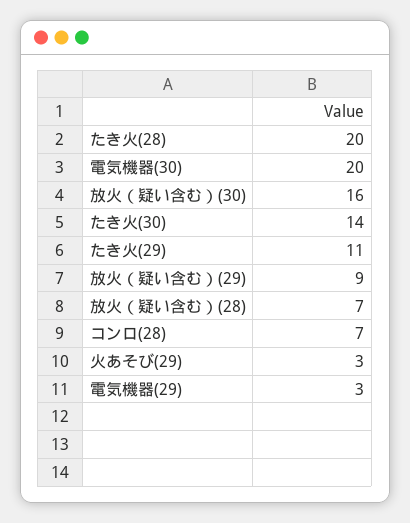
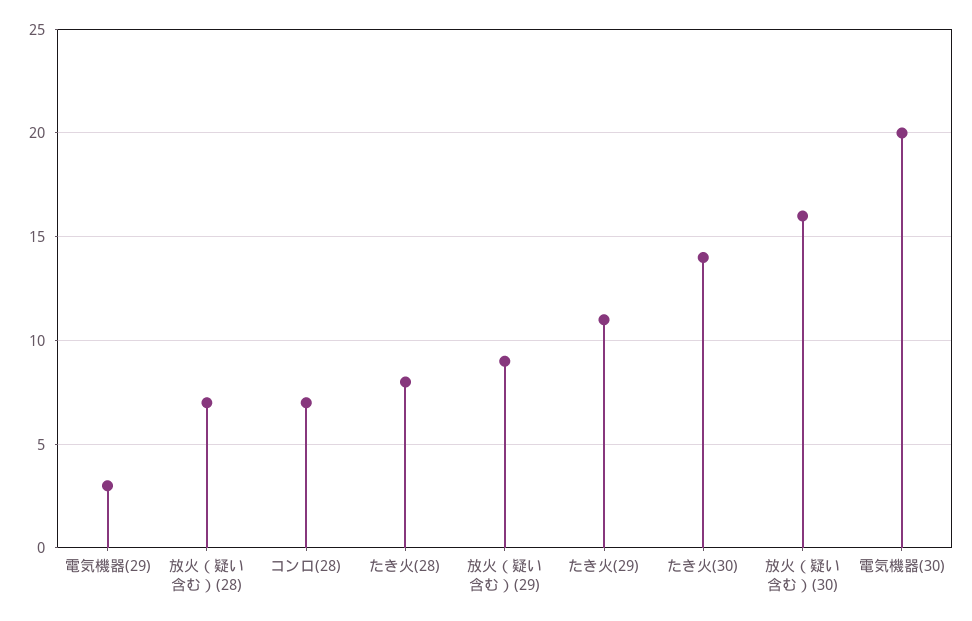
  {
-   "たき火(28)": 20,
+   "たき火(28)": 8,
    "電気機器(30)": 20,
    "放火（疑い含む）(30)": 16,
    "たき火(30)": 14,
    "たき火(29)": 11,
    "放火（疑い含む）(29)": 9,
    "放火（疑い含む）(28)": 7,
    "コンロ(28)": 7,
-   "火あそび(29)": 3,
    "電気機器(29)": 3
  }

